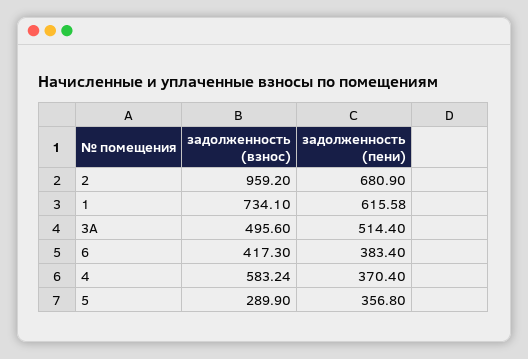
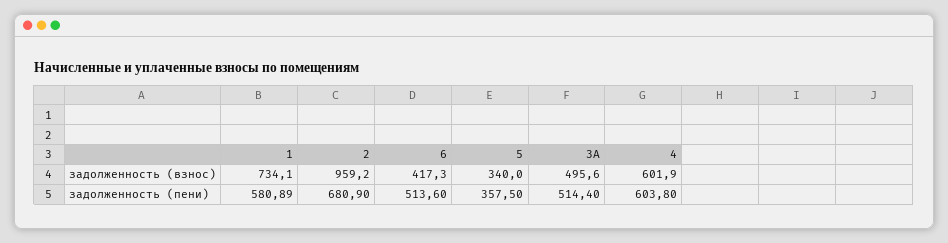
  {
    "задолженность (взнос)": {
      "2": 959.2,
      "1": 734.1,
      "3А": 495.6,
      "6": 417.3,
-     "4": 583.24,
+     "4": 601.9,
-     "5": 289.9
+     "5": 340
    },
    "задолженность (пени)": {
      "2": 680.9,
-     "1": 615.58,
+     "1": 580.89,
      "3А": 514.4,
-     "6": 383.4,
+     "6": 513.6,
-     "4": 370.4,
+     "4": 603.8,
-     "5": 356.8
+     "5": 357.5
    }
  }

